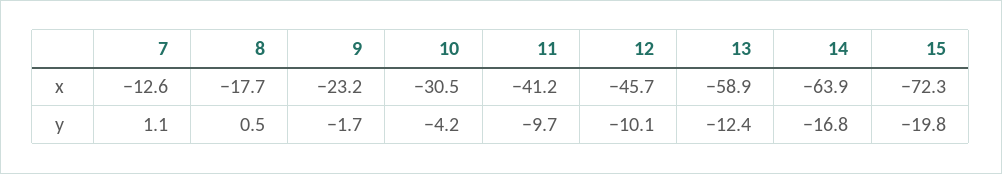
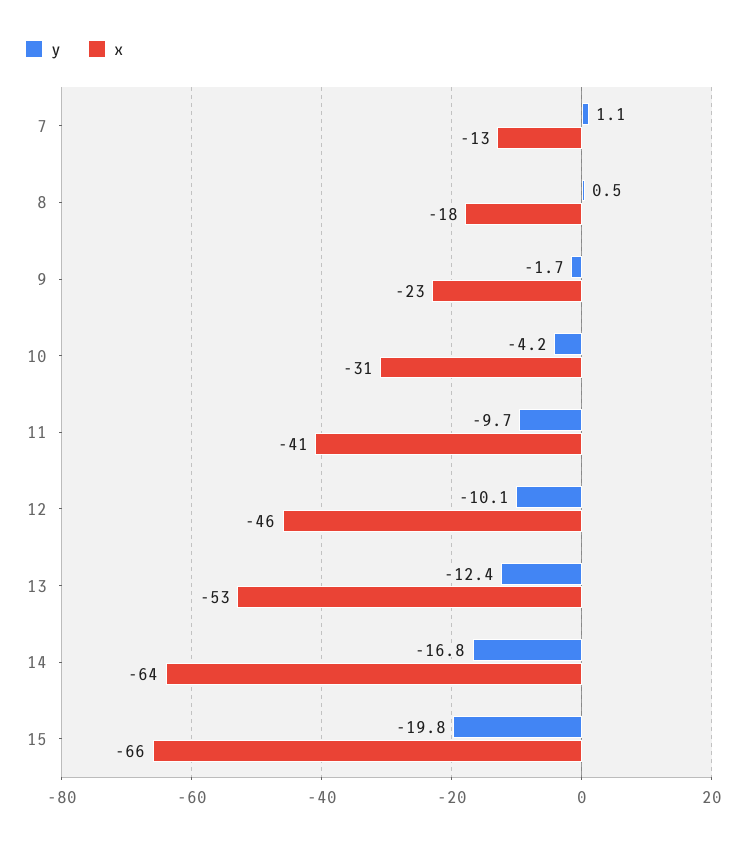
  {
    "x": {
      "7": -12.6,
      "8": -17.7,
      "9": -23.2,
      "10": -30.5,
      "11": -41.2,
      "12": -45.7,
-     "13": -58.9,
+     "13": -53,
      "14": -63.9,
-     "15": -72.3
+     "15": -66
    },
    "y": {
      "7": 1.1,
      "8": 0.5,
      "9": -1.7,
      "10": -4.2,
      "11": -9.7,
      "12": -10.1,
      "13": -12.4,
      "14": -16.8,
      "15": -19.8
    }
  }

